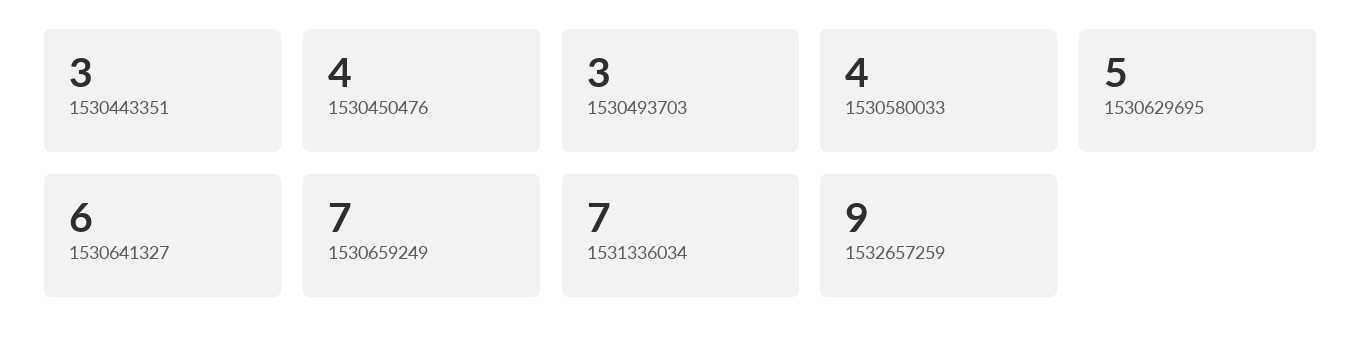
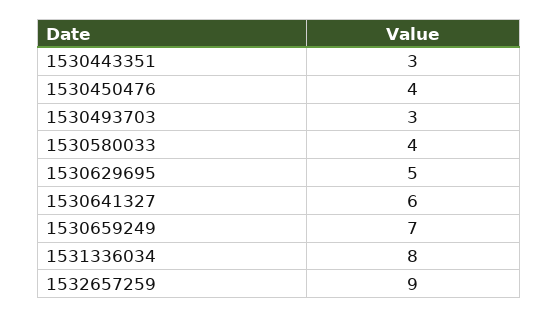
  {
    "1530443351": 3,
    "1530450476": 4,
    "1530493703": 3,
    "1530580033": 4,
    "1530629695": 5,
    "1530641327": 6,
    "1530659249": 7,
-   "1531336034": 7,
+   "1531336034": 8,
    "1532657259": 9
  }

